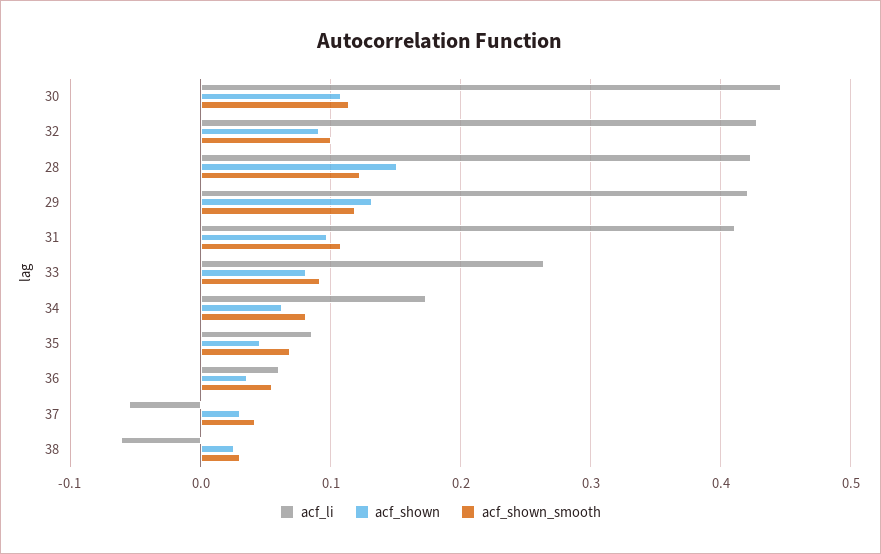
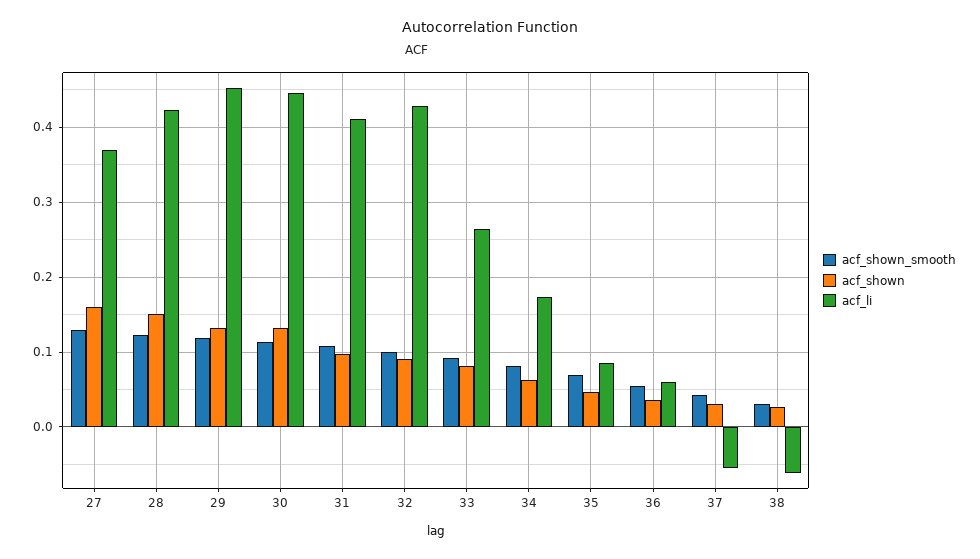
  {
    "acf_li": {
      "30": 0.45,
      "32": 0.43,
      "28": 0.42,
-     "29": 0.42,
+     "29": 0.45,
      "31": 0.41,
      "33": 0.26,
      "34": 0.17,
      "35": 0.09,
      "36": 0.06,
      "37": -0.06,
-     "38": -0.06
+     "38": -0.06,
+     "27": 0.37
    },
    "acf_shown": {
-     "30": 0.11,
+     "30": 0.13,
      "32": 0.09,
      "28": 0.15,
      "29": 0.13,
      "31": 0.1,
      "33": 0.08,
      "34": 0.06,
      "35": 0.05,
      "36": 0.04,
      "37": 0.03,
-     "38": 0.03
+     "38": 0.03,
+     "27": 0.16
    },
    "acf_shown_smooth": {
      "30": 0.11,
      "32": 0.1,
      "28": 0.12,
      "29": 0.12,
      "31": 0.11,
      "33": 0.09,
      "34": 0.08,
      "35": 0.07,
      "36": 0.06,
      "37": 0.04,
-     "38": 0.03
+     "38": 0.03,
+     "27": 0.13
    }
  }

